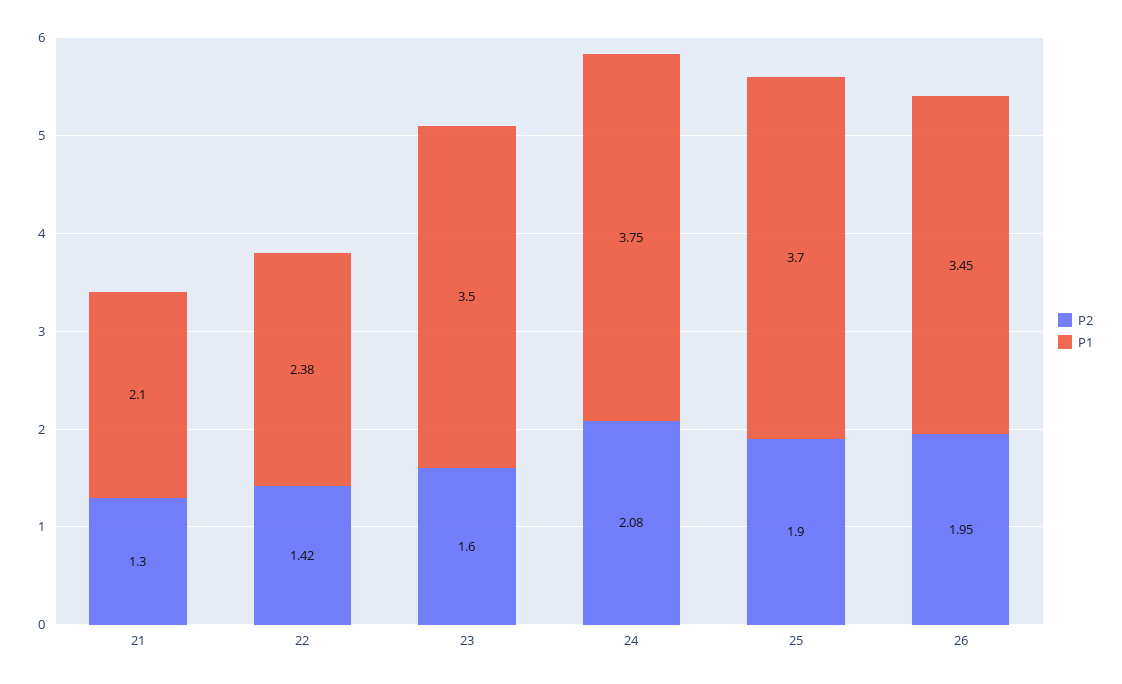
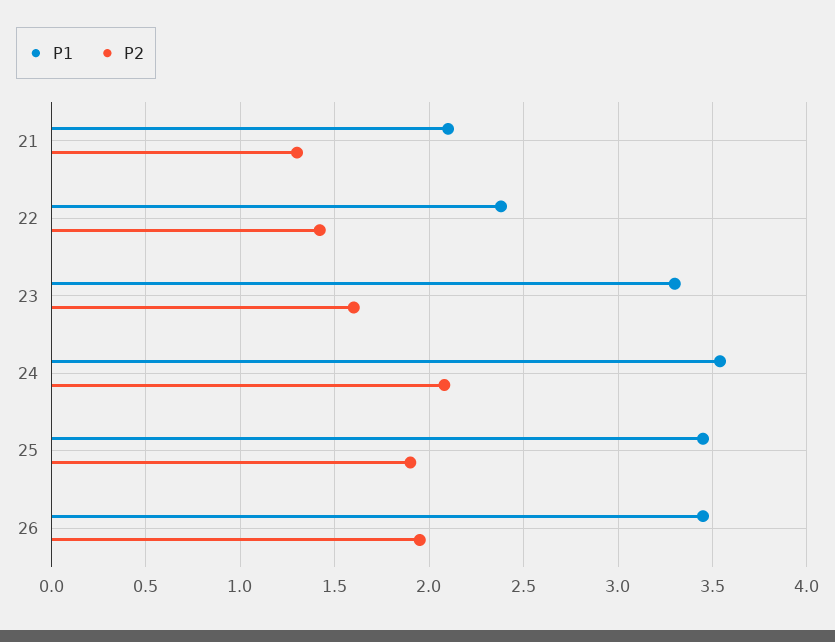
  {
    "P2": {
      "21": 1.3,
      "22": 1.42,
      "23": 1.6,
      "24": 2.08,
      "25": 1.9,
      "26": 1.95
    },
    "P1": {
      "21": 2.1,
      "22": 2.38,
-     "23": 3.5,
+     "23": 3.3,
-     "24": 3.75,
+     "24": 3.55,
-     "25": 3.7,
+     "25": 3.45,
      "26": 3.45
    }
  }

